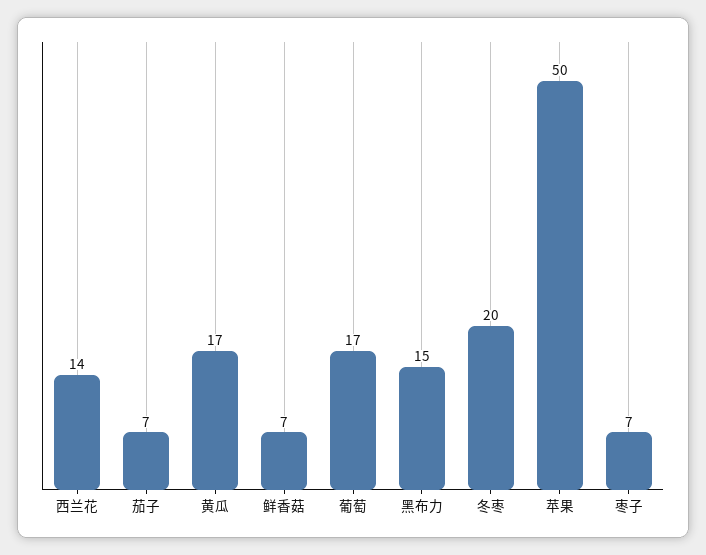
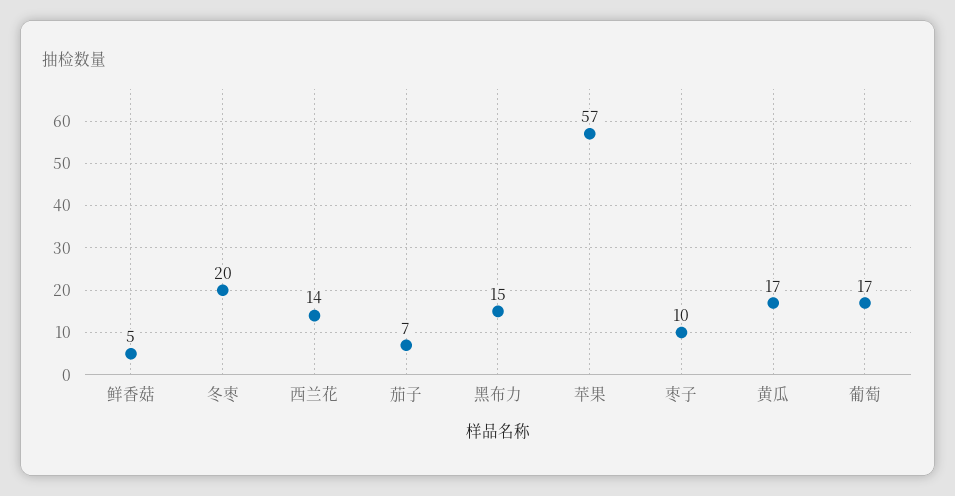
  {
    "西兰花": 14,
    "茄子": 7,
    "黄瓜": 17,
-   "鲜香菇": 7,
+   "鲜香菇": 5,
    "葡萄": 17,
    "黑布力": 15,
    "冬枣": 20,
-   "苹果": 50,
+   "苹果": 57,
-   "枣子": 7
+   "枣子": 10
  }

